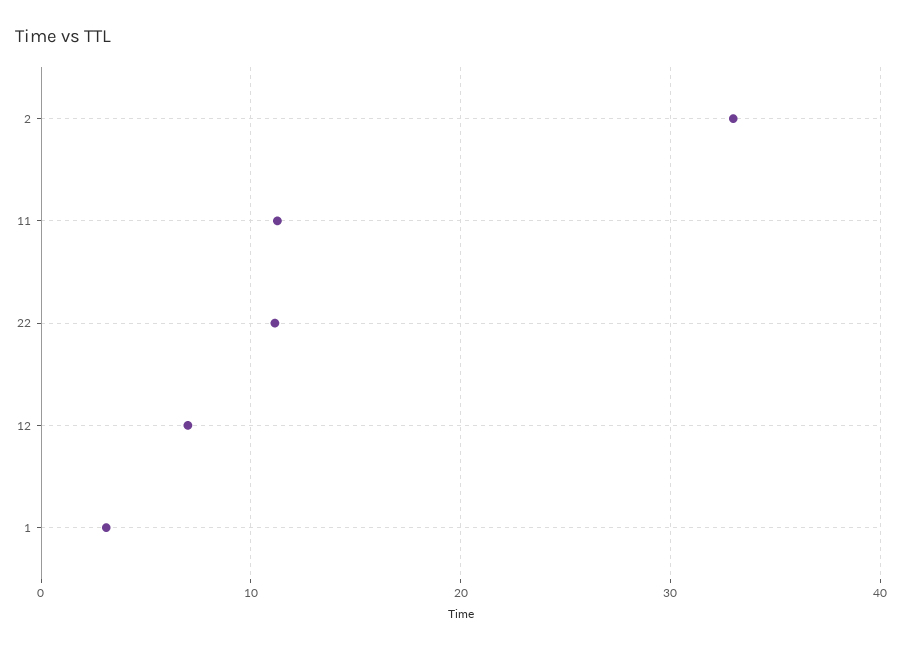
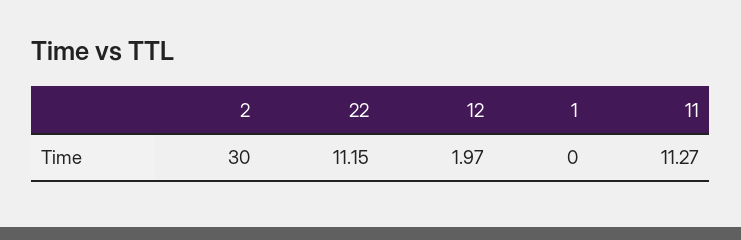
  {
-   "2": 33,
+   "2": 30,
    "11": 11.27,
    "22": 11.15,
-   "12": 7,
+   "12": 1.97,
-   "1": 3
+   "1": 0
  }

